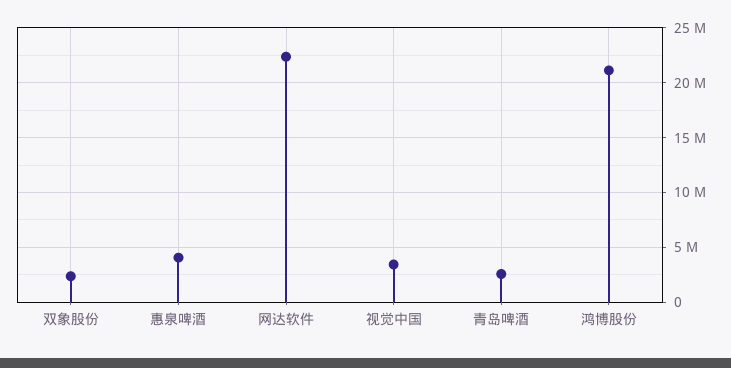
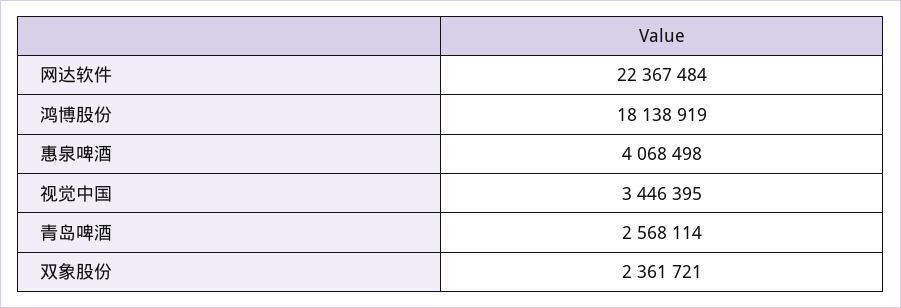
  {
    "双象股份": 2361721,
    "惠泉啤酒": 4068498,
    "网达软件": 22367484,
    "视觉中国": 3446395,
    "青岛啤酒": 2568114,
-   "鸿博股份": 21000000
+   "鸿博股份": 18138919
  }

